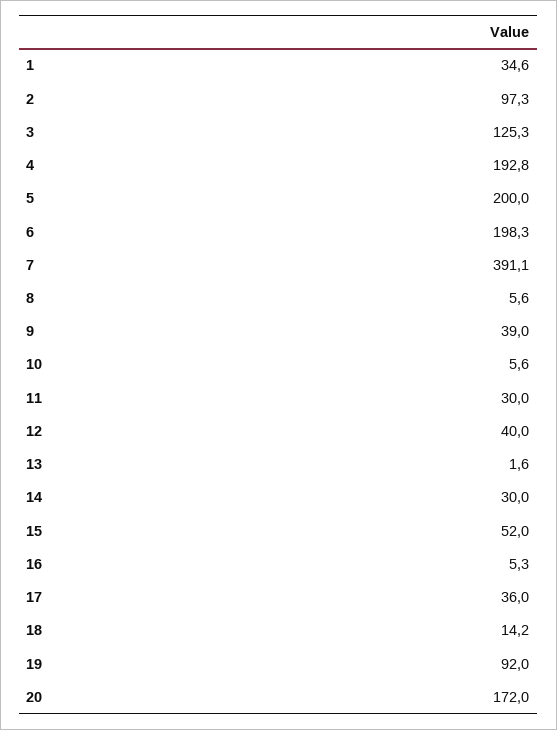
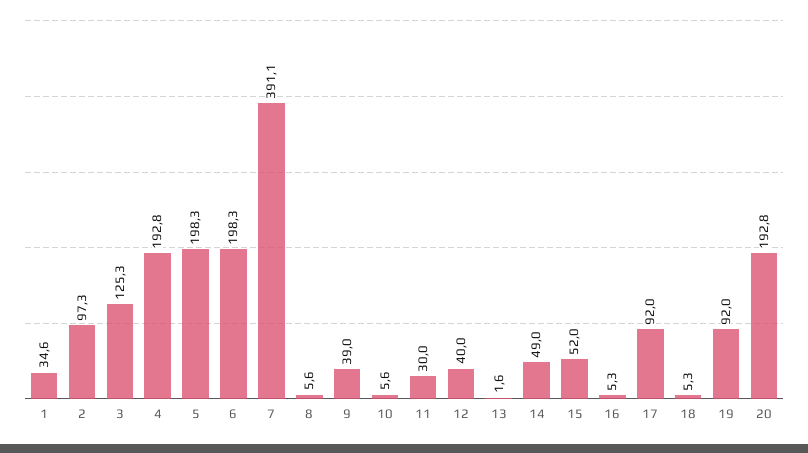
  {
    "1": 34.6,
    "2": 97.3,
    "3": 125.3,
    "4": 192.8,
-   "5": 200,
+   "5": 198.3,
    "6": 198.3,
    "7": 391.1,
    "8": 5.6,
    "9": 39,
    "10": 5.6,
    "11": 30,
    "12": 40,
    "13": 1.6,
-   "14": 30,
+   "14": 49,
    "15": 52,
    "16": 5.3,
-   "17": 36,
+   "17": 92,
-   "18": 14.2,
+   "18": 5.3,
    "19": 92,
-   "20": 172
+   "20": 192.8
  }

